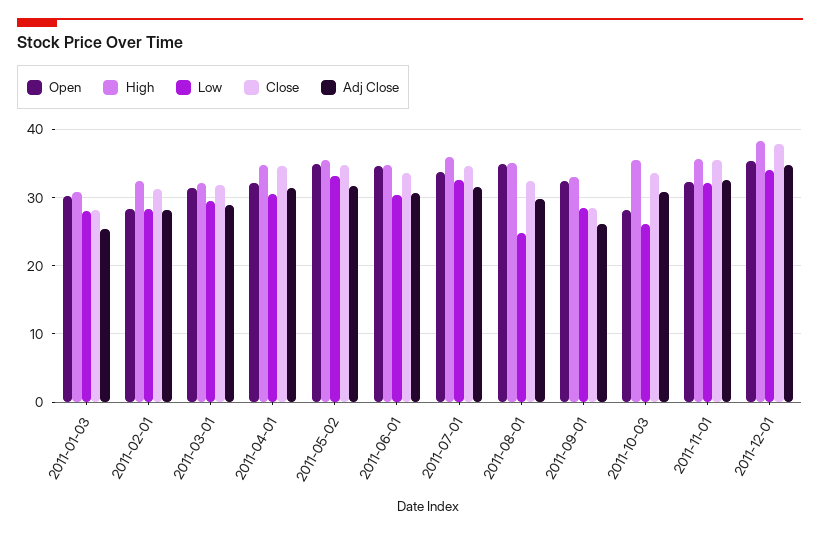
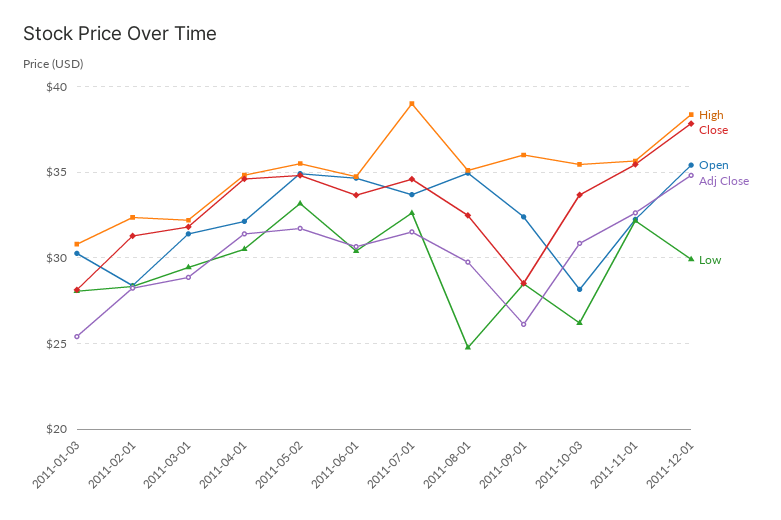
  {
    "Open": {
      "2011-01-03": 30.5,
      "2011-02-01": 28.5,
      "2011-03-01": 31.5,
      "2011-04-01": 32,
      "2011-05-02": 35,
      "2011-06-01": 34.5,
      "2011-07-01": 33.5,
      "2011-08-01": 35,
      "2011-09-01": 32.5,
      "2011-10-03": 28,
      "2011-11-01": 32,
      "2011-12-01": 35.5
    },
    "High": {
      "2011-01-03": 31,
      "2011-02-01": 32.5,
      "2011-03-01": 32,
      "2011-04-01": 35,
      "2011-05-02": 35.5,
      "2011-06-01": 34.5,
-     "2011-07-01": 36,
+     "2011-07-01": 39,
      "2011-08-01": 35,
-     "2011-09-01": 33,
+     "2011-09-01": 36,
      "2011-10-03": 35.5,
      "2011-11-01": 35.5,
      "2011-12-01": 38.5
    },
    "Low": {
      "2011-01-03": 28,
      "2011-02-01": 28.5,
      "2011-03-01": 29.5,
      "2011-04-01": 30.5,
      "2011-05-02": 33,
      "2011-06-01": 30.5,
      "2011-07-01": 32.5,
      "2011-08-01": 25,
      "2011-09-01": 28.5,
      "2011-10-03": 26,
      "2011-11-01": 32,
-     "2011-12-01": 34
+     "2011-12-01": 30
    },
    "Close": {
      "2011-01-03": 28,
      "2011-02-01": 31.5,
      "2011-03-01": 32,
      "2011-04-01": 34.5,
      "2011-05-02": 35,
      "2011-06-01": 33.5,
      "2011-07-01": 34.5,
      "2011-08-01": 32.5,
      "2011-09-01": 28.5,
      "2011-10-03": 33.5,
      "2011-11-01": 35.5,
      "2011-12-01": 38
    },
    "Adj Close": {
      "2011-01-03": 25.5,
      "2011-02-01": 28,
      "2011-03-01": 29,
      "2011-04-01": 31.5,
      "2011-05-02": 31.5,
      "2011-06-01": 30.5,
      "2011-07-01": 31.5,
      "2011-08-01": 30,
      "2011-09-01": 26,
      "2011-10-03": 31,
      "2011-11-01": 32.5,
      "2011-12-01": 35
    }
  }

